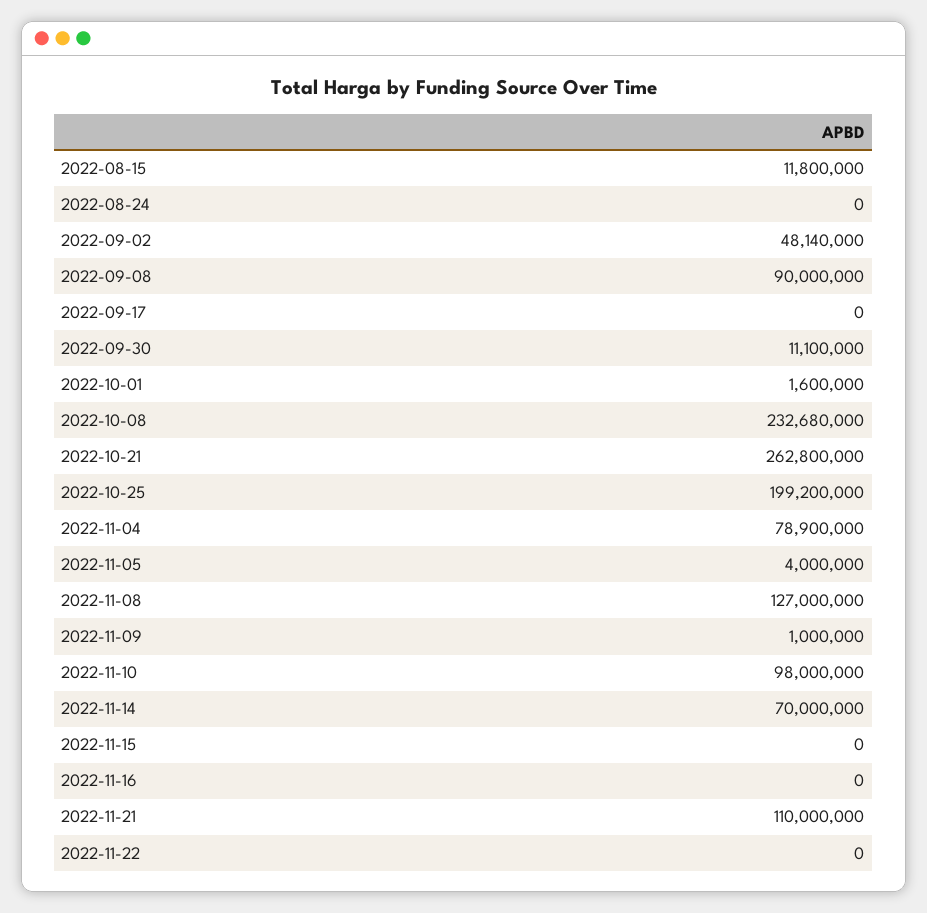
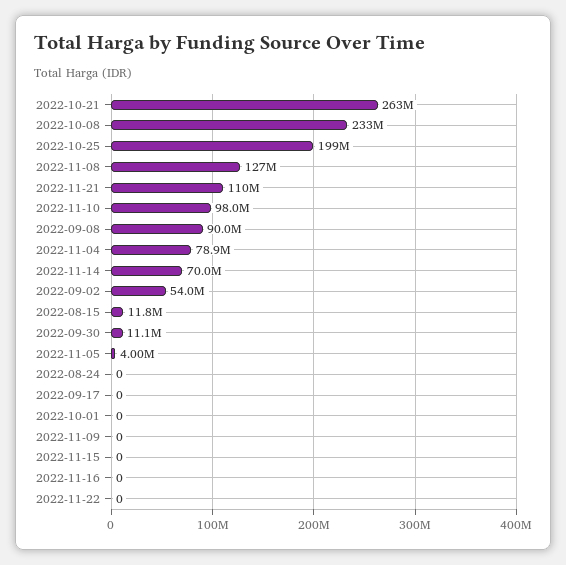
  {
    "2022-08-15": 11800000,
    "2022-08-24": 0,
-   "2022-09-02": 48140000,
+   "2022-09-02": 54000000,
    "2022-09-08": 90000000,
    "2022-09-17": 0,
    "2022-09-30": 11100000,
-   "2022-10-01": 1600000,
+   "2022-10-01": 0,
    "2022-10-08": 232680000,
    "2022-10-21": 262800000,
    "2022-10-25": 199200000,
    "2022-11-04": 78900000,
    "2022-11-05": 4000000,
    "2022-11-08": 127000000,
-   "2022-11-09": 1000000,
+   "2022-11-09": 0,
    "2022-11-10": 98000000,
    "2022-11-14": 70000000,
    "2022-11-15": 0,
    "2022-11-16": 0,
    "2022-11-21": 110000000,
    "2022-11-22": 0
  }

